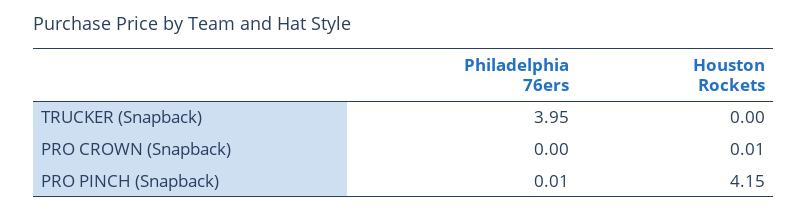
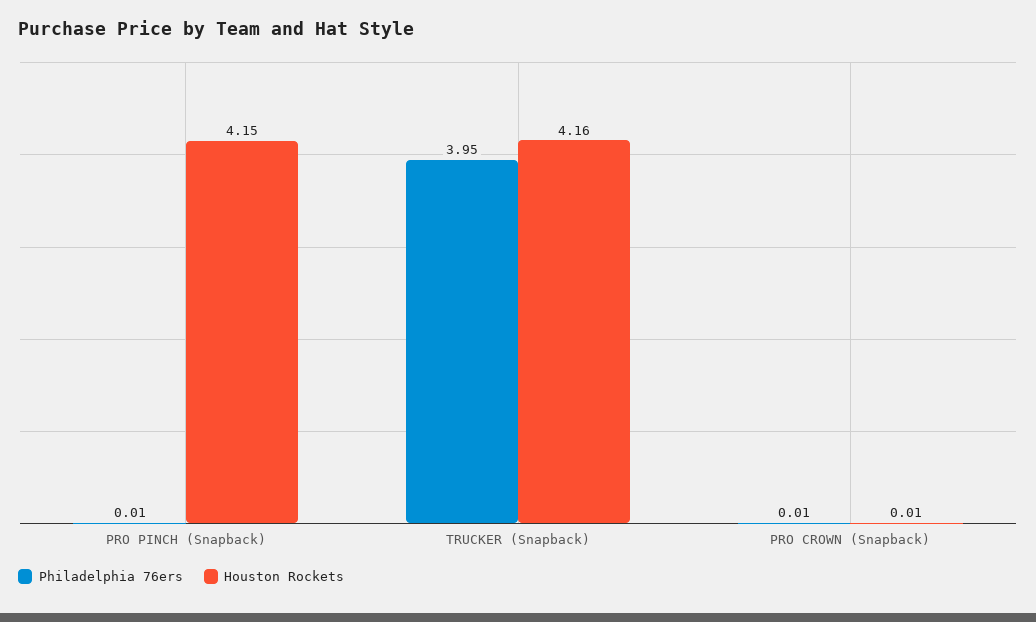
  {
    "Philadelphia 76ers": {
      "TRUCKER (Snapback)": 3.95,
-     "PRO CROWN (Snapback)": 0,
+     "PRO CROWN (Snapback)": 0.01,
      "PRO PINCH (Snapback)": 0.01
    },
    "Houston Rockets": {
-     "TRUCKER (Snapback)": 0,
+     "TRUCKER (Snapback)": 4.16,
      "PRO CROWN (Snapback)": 0.01,
      "PRO PINCH (Snapback)": 4.15
    }
  }

